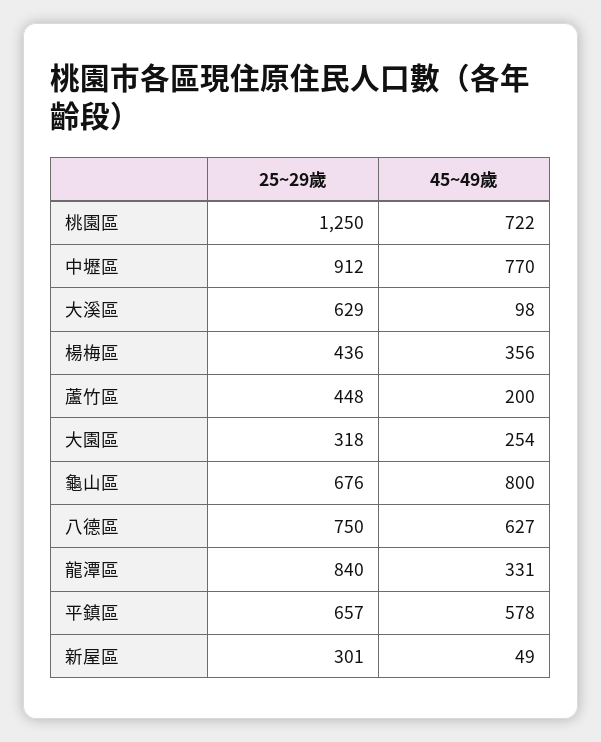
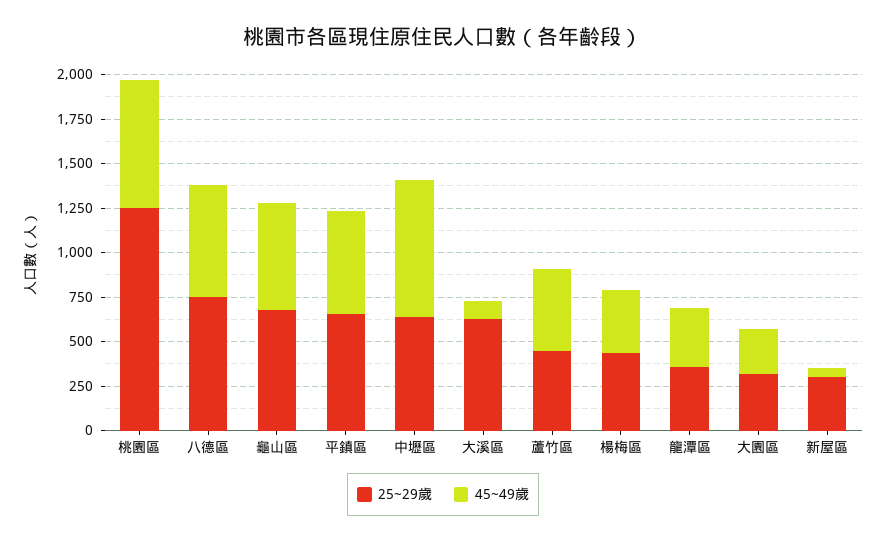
  {
    "25~29歲": {
      "桃園區": 1250,
-     "中壢區": 912,
+     "中壢區": 650,
      "大溪區": 629,
      "楊梅區": 436,
      "蘆竹區": 448,
      "大園區": 318,
      "龜山區": 676,
      "八德區": 750,
-     "龍潭區": 840,
+     "龍潭區": 350,
      "平鎮區": 657,
      "新屋區": 301
    },
    "45~49歲": {
      "桃園區": 722,
      "中壢區": 770,
      "大溪區": 98,
      "楊梅區": 356,
-     "蘆竹區": 200,
+     "蘆竹區": 450,
      "大園區": 254,
-     "龜山區": 800,
+     "龜山區": 600,
      "八德區": 627,
      "龍潭區": 331,
      "平鎮區": 578,
      "新屋區": 49
    }
  }

